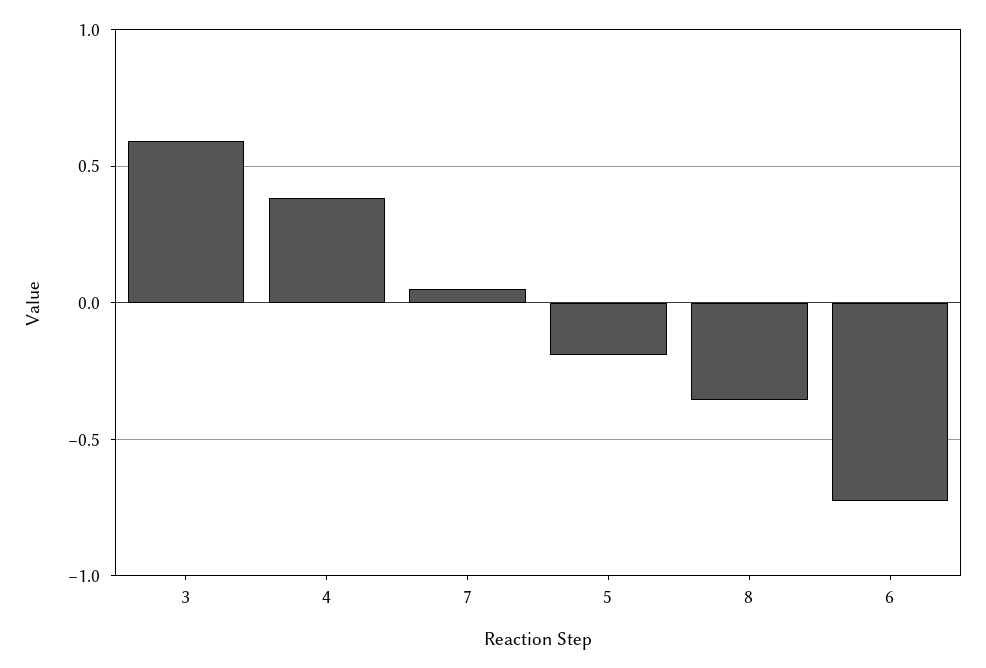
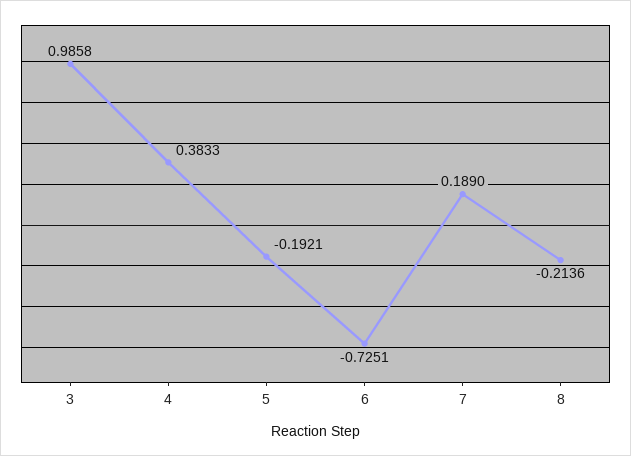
  {
-   "3": 0.6,
+   "3": 0.9858,
    "4": 0.3833,
-   "7": 0.05,
+   "7": 0.189,
    "5": -0.1921,
-   "8": -0.35,
+   "8": -0.2136,
    "6": -0.7251
  }

